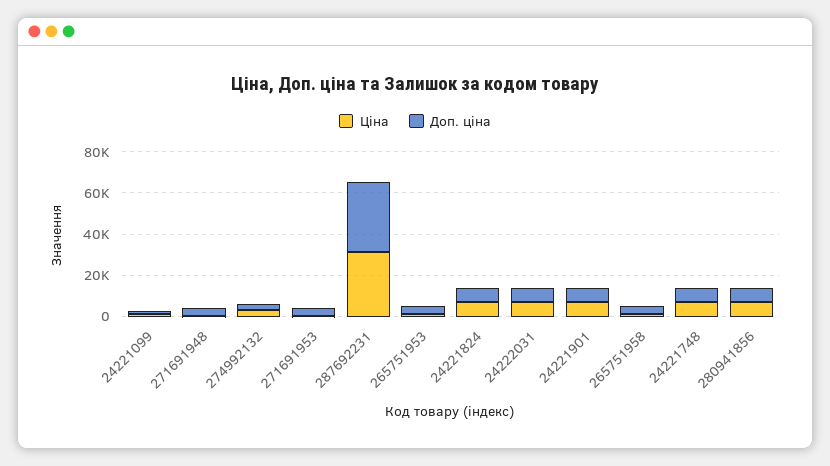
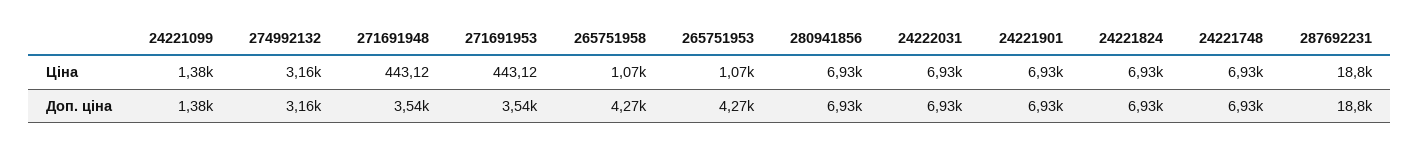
  {
    "Ціна": {
      "24221099": 1380,
      "271691948": 443.12,
      "274992132": 3160,
      "271691953": 443.12,
-     "287692231": 30000,
+     "287692231": 18800,
      "265751953": 1070,
      "24221824": 6930,
      "24222031": 6930,
      "24221901": 6930,
      "265751958": 1070,
      "24221748": 6930,
      "280941856": 6930
    },
    "Доп. ціна": {
      "24221099": 1380,
      "271691948": 3540,
      "274992132": 3160,
      "271691953": 3540,
-     "287692231": 35000,
+     "287692231": 18800,
      "265751953": 4270,
      "24221824": 6930,
      "24222031": 6930,
      "24221901": 6930,
      "265751958": 4270,
      "24221748": 6930,
      "280941856": 6930
    }
  }

